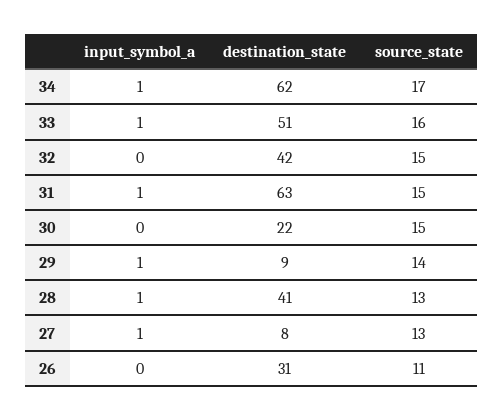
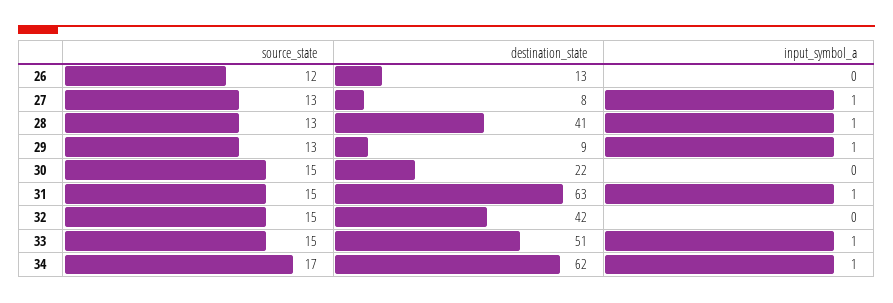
  {
    "input_symbol_a": {
      "34": 1,
      "33": 1,
      "32": 0,
      "31": 1,
      "30": 0,
      "29": 1,
      "28": 1,
      "27": 1,
      "26": 0
    },
    "destination_state": {
      "34": 62,
      "33": 51,
      "32": 42,
      "31": 63,
      "30": 22,
      "29": 9,
      "28": 41,
      "27": 8,
-     "26": 31
+     "26": 13
    },
    "source_state": {
      "34": 17,
-     "33": 16,
+     "33": 15,
      "32": 15,
      "31": 15,
      "30": 15,
-     "29": 14,
+     "29": 13,
      "28": 13,
      "27": 13,
-     "26": 11
+     "26": 12
    }
  }

